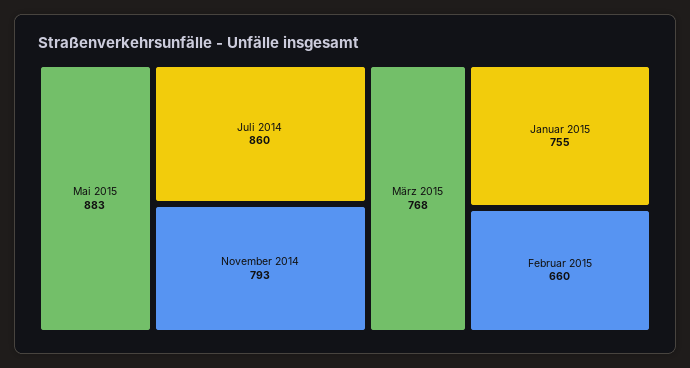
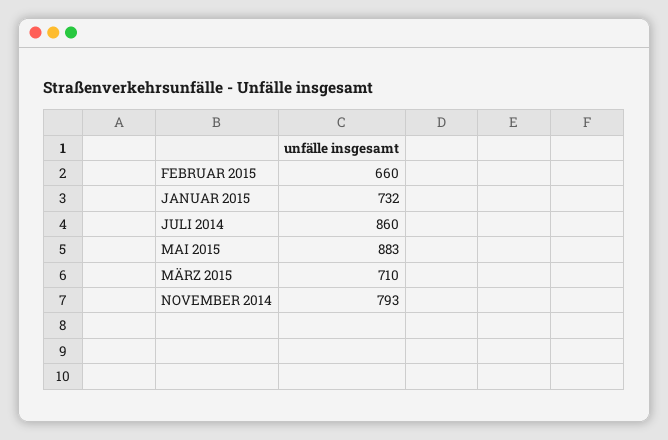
  {
    "Mai 2015": 883,
    "Juli 2014": 860,
    "November 2014": 793,
-   "März 2015": 768,
+   "März 2015": 710,
-   "Januar 2015": 755,
+   "Januar 2015": 732,
    "Februar 2015": 660
  }

